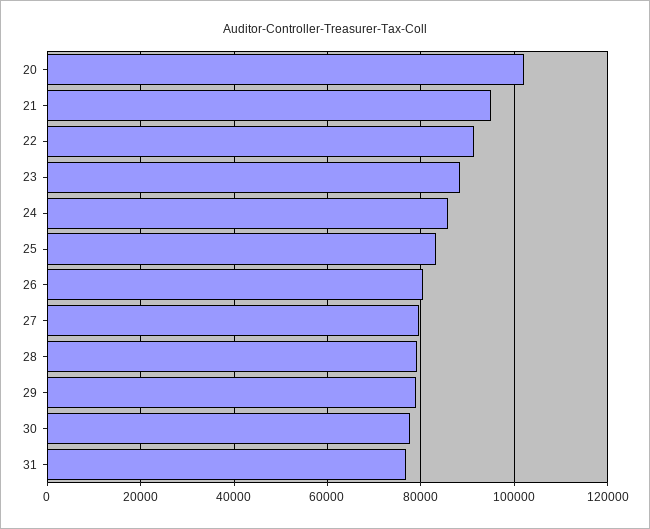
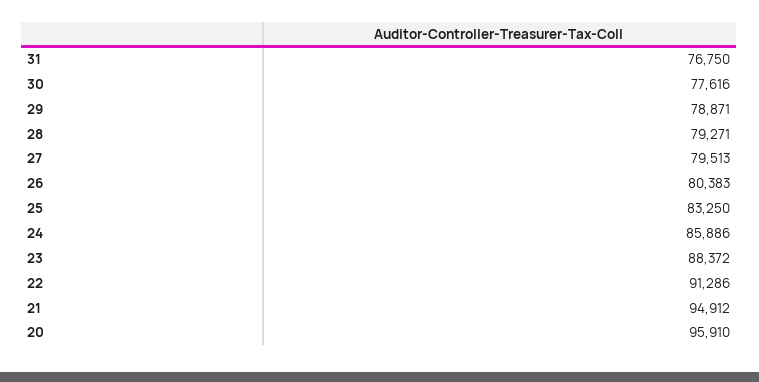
  {
-   "20": 102000,
+   "20": 95910,
    "21": 94912,
    "22": 91286,
    "23": 88372,
    "24": 85886,
    "25": 83250,
    "26": 80383,
    "27": 79513,
    "28": 79271,
    "29": 78871,
    "30": 77616,
    "31": 76750
  }

